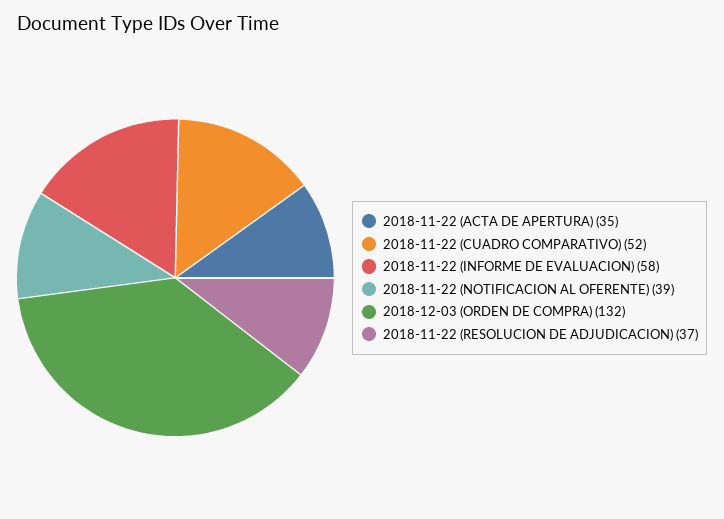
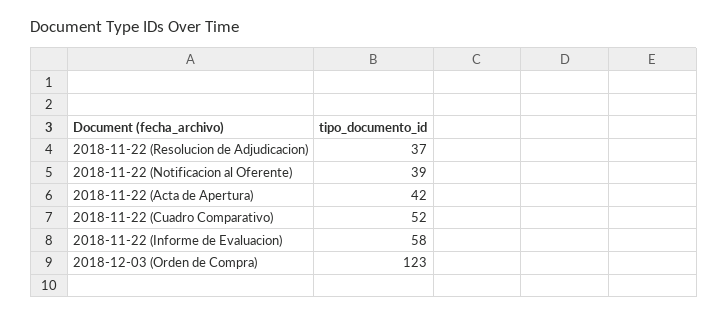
  {
-   "2018-11-22 (ACTA DE APERTURA)": 35,
+   "2018-11-22 (ACTA DE APERTURA)": 42,
    "2018-11-22 (CUADRO COMPARATIVO)": 52,
    "2018-11-22 (INFORME DE EVALUACION)": 58,
    "2018-11-22 (NOTIFICACION AL OFERENTE)": 39,
-   "2018-12-03 (ORDEN DE COMPRA)": 132,
+   "2018-12-03 (ORDEN DE COMPRA)": 123,
    "2018-11-22 (RESOLUCION DE ADJUDICACION)": 37
  }

